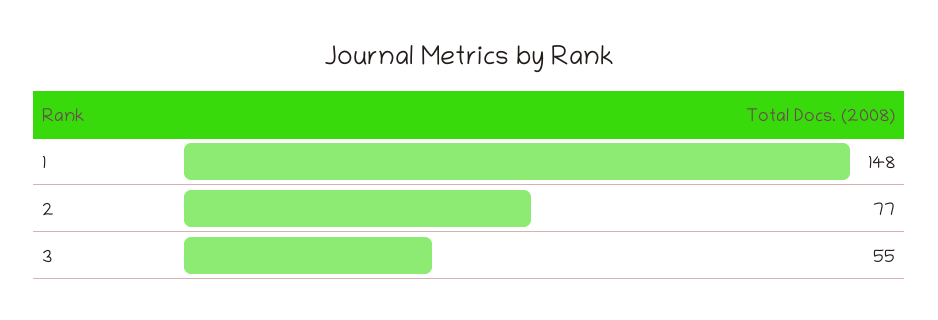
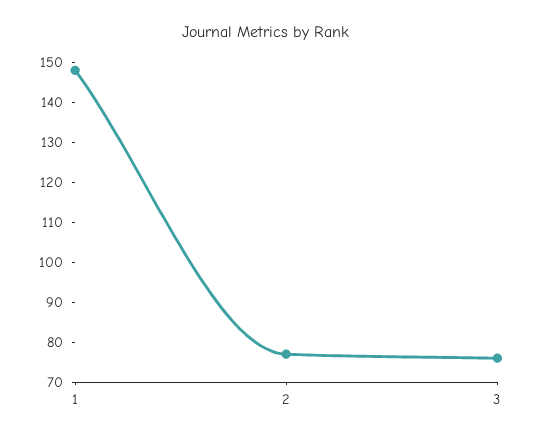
  {
    "1": 148,
    "2": 77,
-   "3": 55
+   "3": 75
  }

